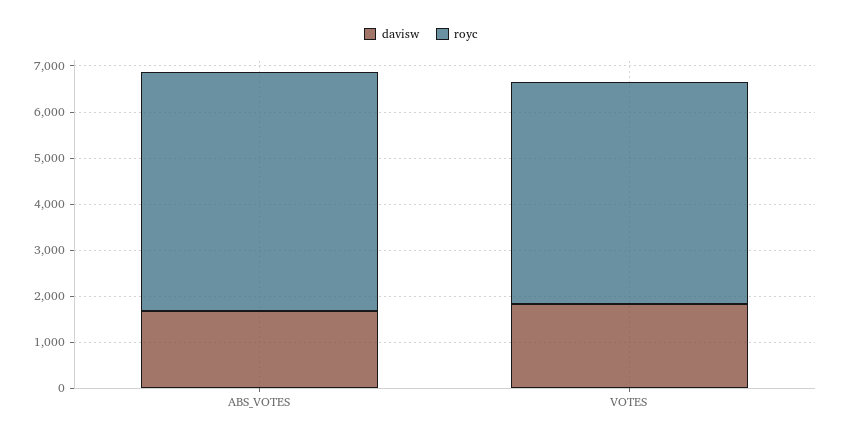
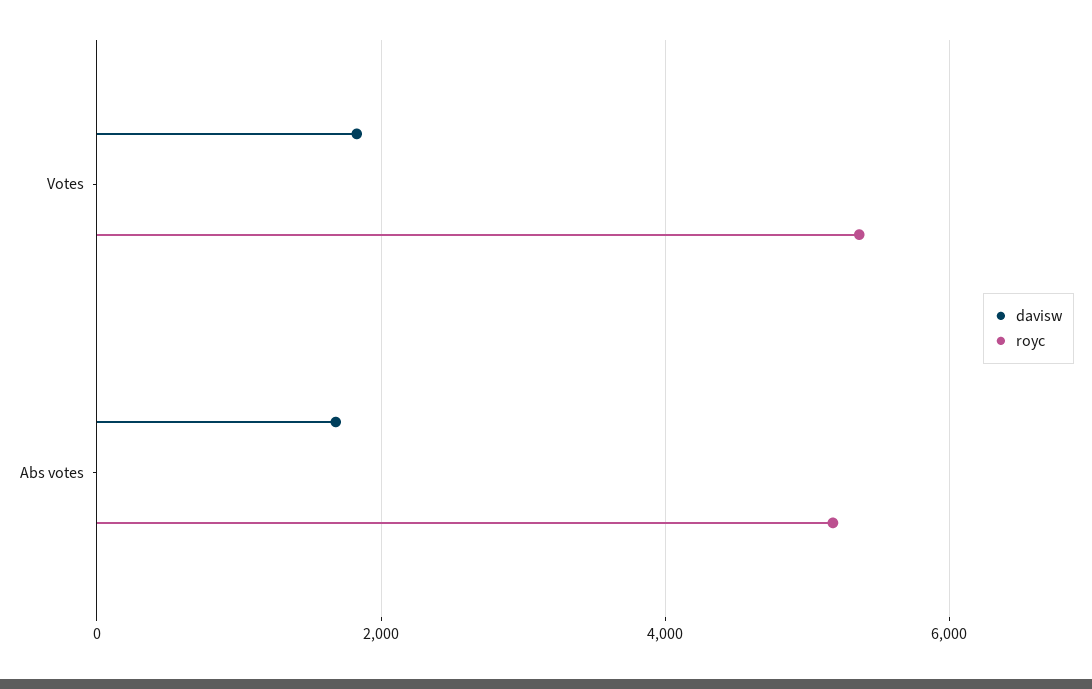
  {
    "davisw": {
      "ABS_VOTES": 1600,
      "VOTES": 1800
    },
    "royc": {
      "ABS_VOTES": 5200,
-     "VOTES": 4800
+     "VOTES": 5400
    }
  }

